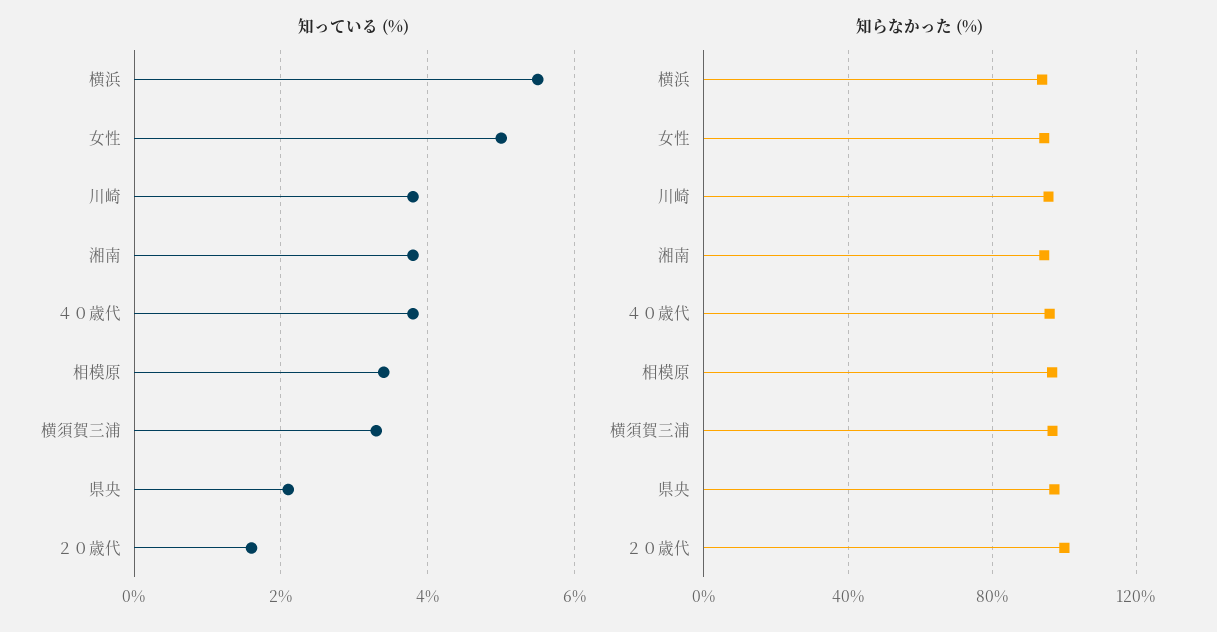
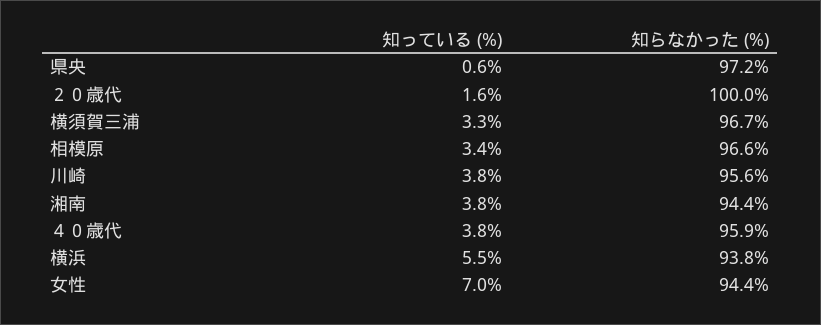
  {
    "知っている (%)": {
      "横浜": 5.5,
-     "女性": 5,
+     "女性": 7,
      "川崎": 3.8,
      "湘南": 3.8,
      "４０歳代": 3.8,
      "相模原": 3.4,
      "横須賀三浦": 3.3,
-     "県央": 2,
+     "県央": 0.6,
      "２０歳代": 1.6
    },
    "知らなかった (%)": {
      "横浜": 93.8,
      "女性": 94.4,
      "川崎": 95.6,
      "湘南": 94.4,
      "４０歳代": 95.9,
      "相模原": 96.6,
      "横須賀三浦": 96.7,
      "県央": 97.2,
      "２０歳代": 100
    }
  }

